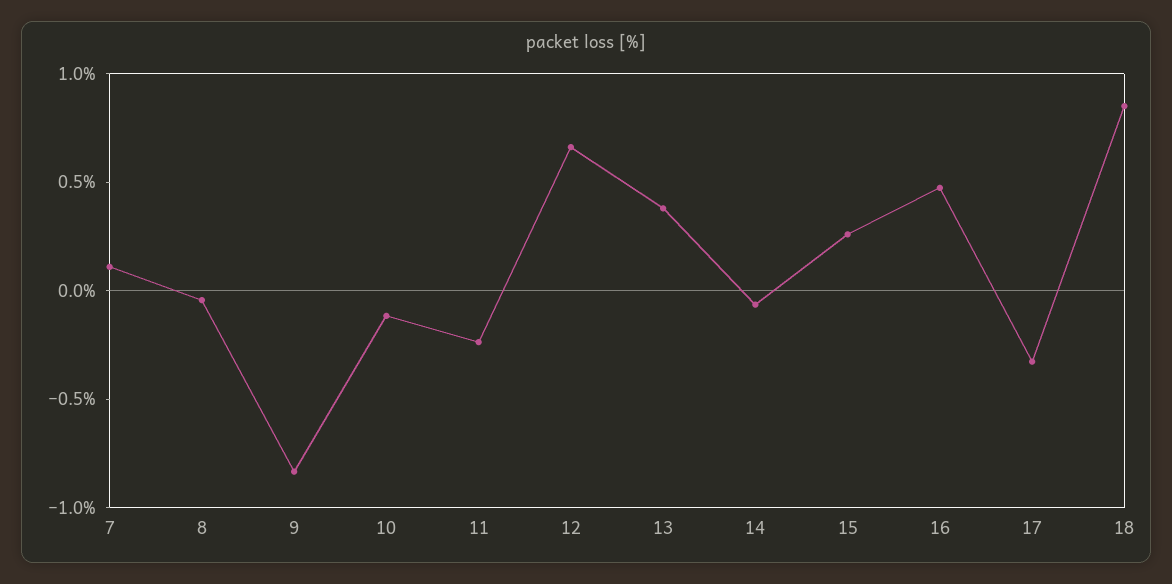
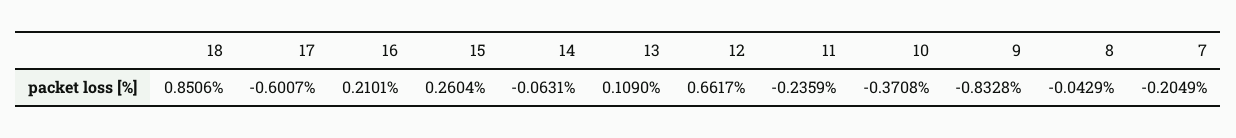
  {
-   "7": 0.1,
+   "7": -0.2049,
    "8": -0.0429,
    "9": -0.8328,
-   "10": -0.1,
+   "10": -0.3708,
    "11": -0.2359,
    "12": 0.6617,
-   "13": 0.4,
+   "13": 0.109,
    "14": -0.0631,
    "15": 0.2604,
-   "16": 0.5,
+   "16": 0.2101,
-   "17": -0.3,
+   "17": -0.6007,
    "18": 0.8506
  }

